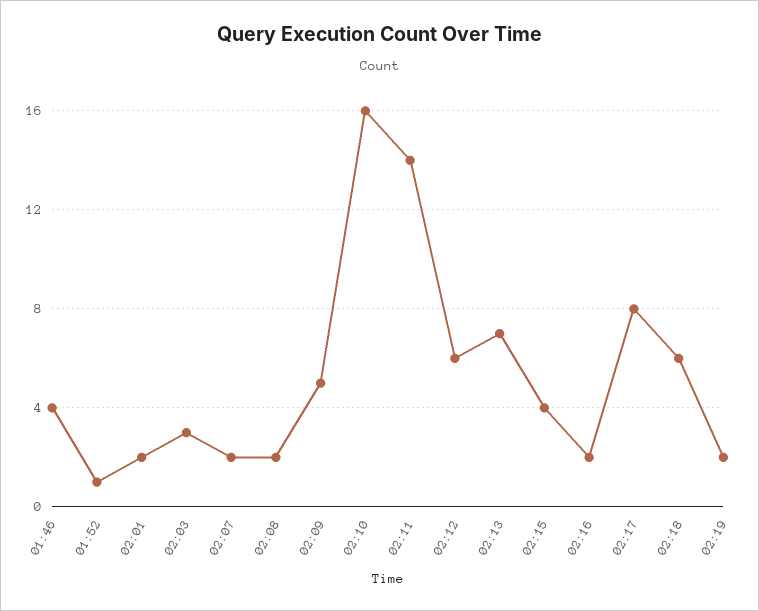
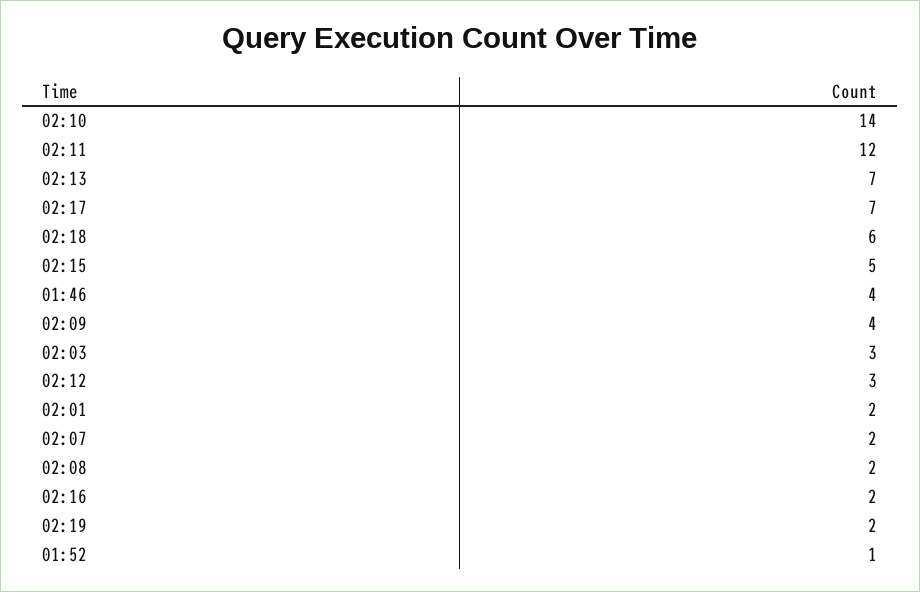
  {
    "01:46": 4,
    "01:52": 1,
    "02:01": 2,
    "02:03": 3,
    "02:07": 2,
    "02:08": 2,
-   "02:09": 5,
+   "02:09": 4,
-   "02:10": 16,
+   "02:10": 14,
-   "02:11": 14,
+   "02:11": 12,
-   "02:12": 6,
+   "02:12": 3,
    "02:13": 7,
-   "02:15": 4,
+   "02:15": 5,
    "02:16": 2,
-   "02:17": 8,
+   "02:17": 7,
    "02:18": 6,
    "02:19": 2
  }

